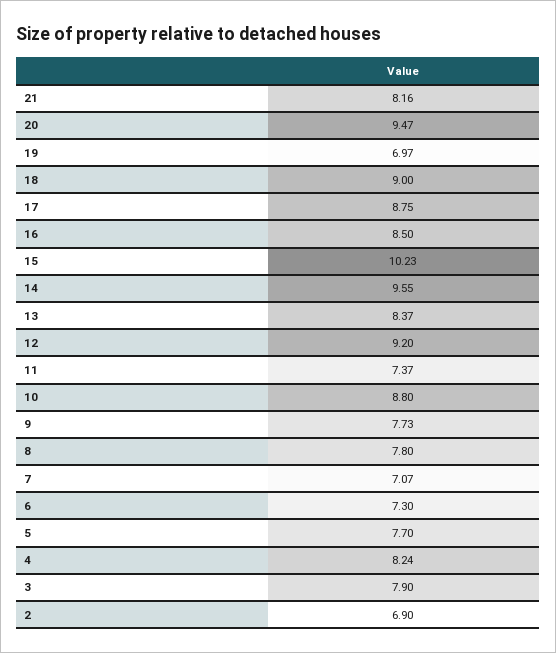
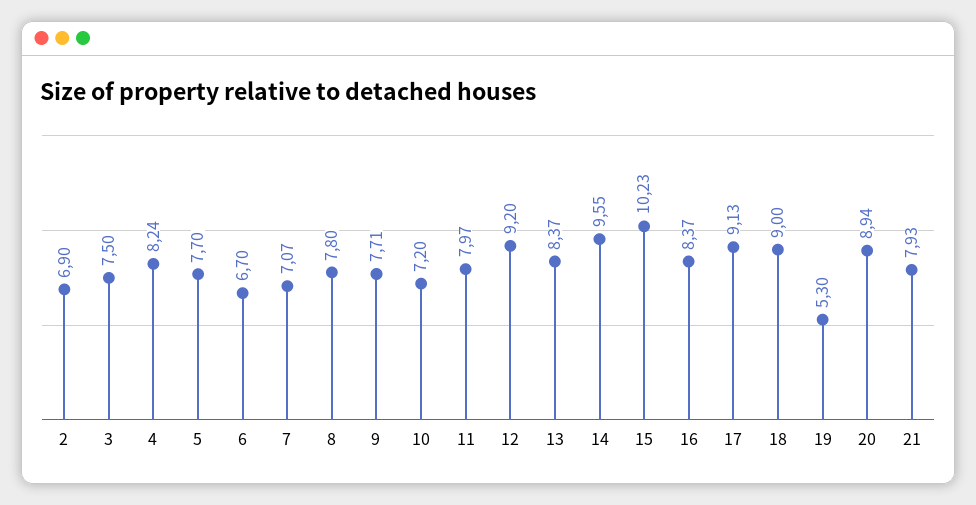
  {
-   "21": 8.16,
+   "21": 7.93,
-   "20": 9.47,
+   "20": 8.94,
-   "19": 6.97,
+   "19": 5.3,
    "18": 9,
-   "17": 8.75,
+   "17": 9.13,
-   "16": 8.5,
+   "16": 8.37,
    "15": 10.23,
    "14": 9.55,
    "13": 8.37,
    "12": 9.2,
-   "11": 7.37,
+   "11": 7.97,
-   "10": 8.8,
+   "10": 7.2,
-   "9": 7.73,
+   "9": 7.71,
    "8": 7.8,
    "7": 7.07,
-   "6": 7.3,
+   "6": 6.7,
    "5": 7.7,
    "4": 8.24,
-   "3": 7.9,
+   "3": 7.5,
    "2": 6.9
  }

